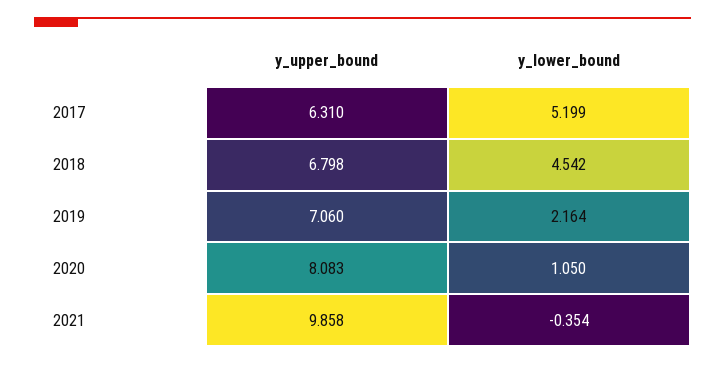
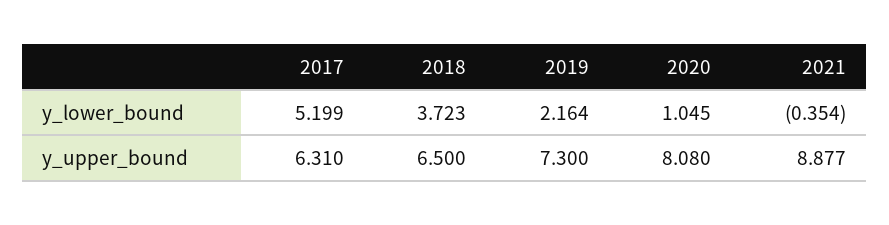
  {
    "y_upper_bound": {
      "2017": 6.31,
-     "2018": 6.798,
+     "2018": 6.5,
-     "2019": 7.06,
+     "2019": 7.3,
-     "2020": 8.083,
+     "2020": 8.08,
-     "2021": 9.858
+     "2021": 8.877
    },
    "y_lower_bound": {
      "2017": 5.199,
-     "2018": 4.542,
+     "2018": 3.723,
      "2019": 2.164,
-     "2020": 1.05,
+     "2020": 1.045,
      "2021": -0.354
    }
  }

